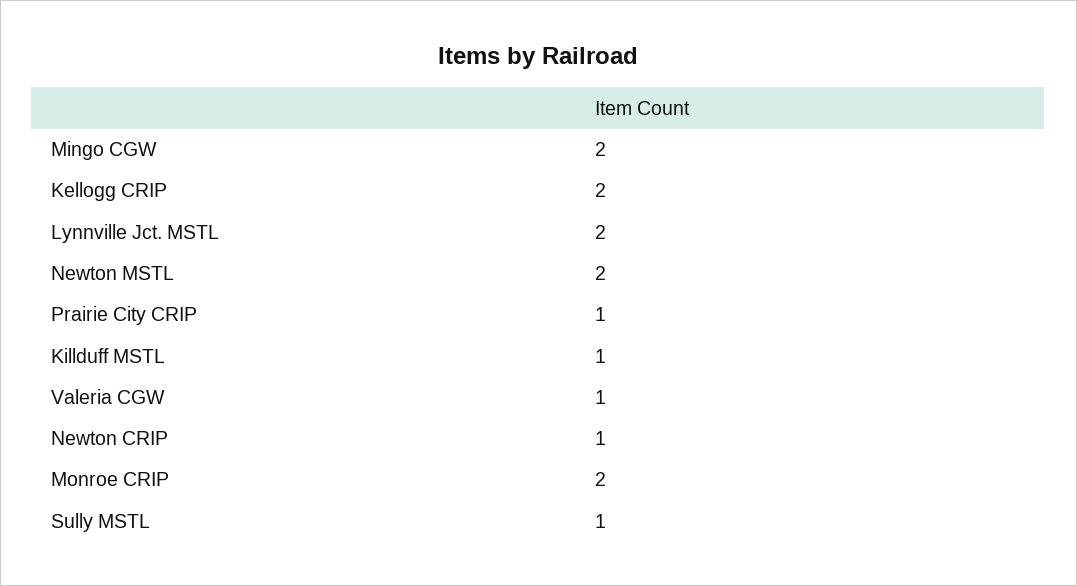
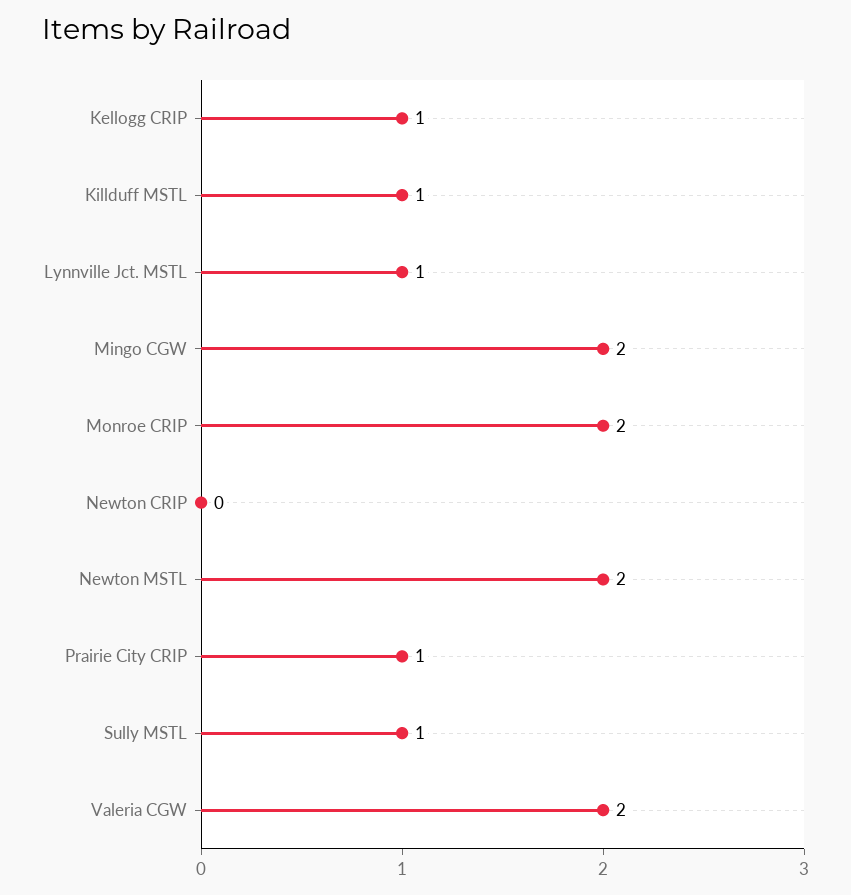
  {
    "Mingo CGW": 2,
-   "Kellogg CRIP": 2,
+   "Kellogg CRIP": 1,
-   "Lynnville Jct. MSTL": 2,
+   "Lynnville Jct. MSTL": 1,
    "Newton MSTL": 2,
    "Prairie City CRIP": 1,
    "Killduff MSTL": 1,
-   "Valeria CGW": 1,
+   "Valeria CGW": 2,
-   "Newton CRIP": 1,
+   "Newton CRIP": 0,
    "Monroe CRIP": 2,
    "Sully MSTL": 1
  }

